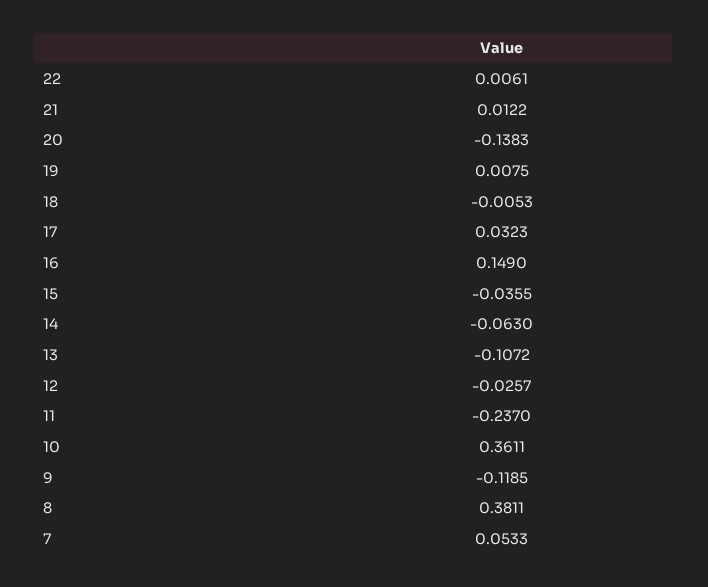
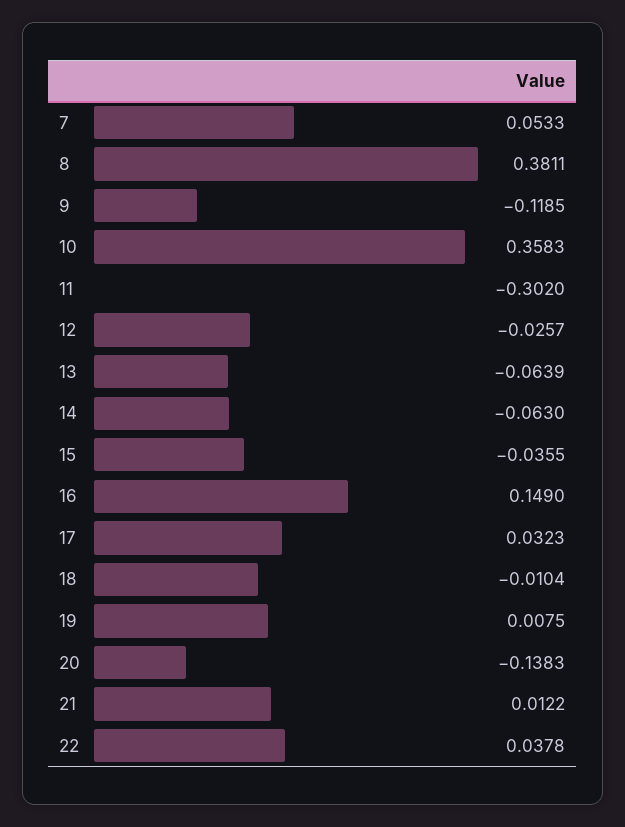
  {
-   "22": 0.0061,
+   "22": 0.0378,
    "21": 0.0122,
    "20": -0.1383,
    "19": 0.0075,
-   "18": -0.0053,
+   "18": -0.0104,
    "17": 0.0323,
    "16": 0.149,
    "15": -0.0355,
    "14": -0.063,
-   "13": -0.1072,
+   "13": -0.0639,
    "12": -0.0257,
-   "11": -0.237,
+   "11": -0.302,
-   "10": 0.3611,
+   "10": 0.3583,
    "9": -0.1185,
    "8": 0.3811,
    "7": 0.0533
  }

